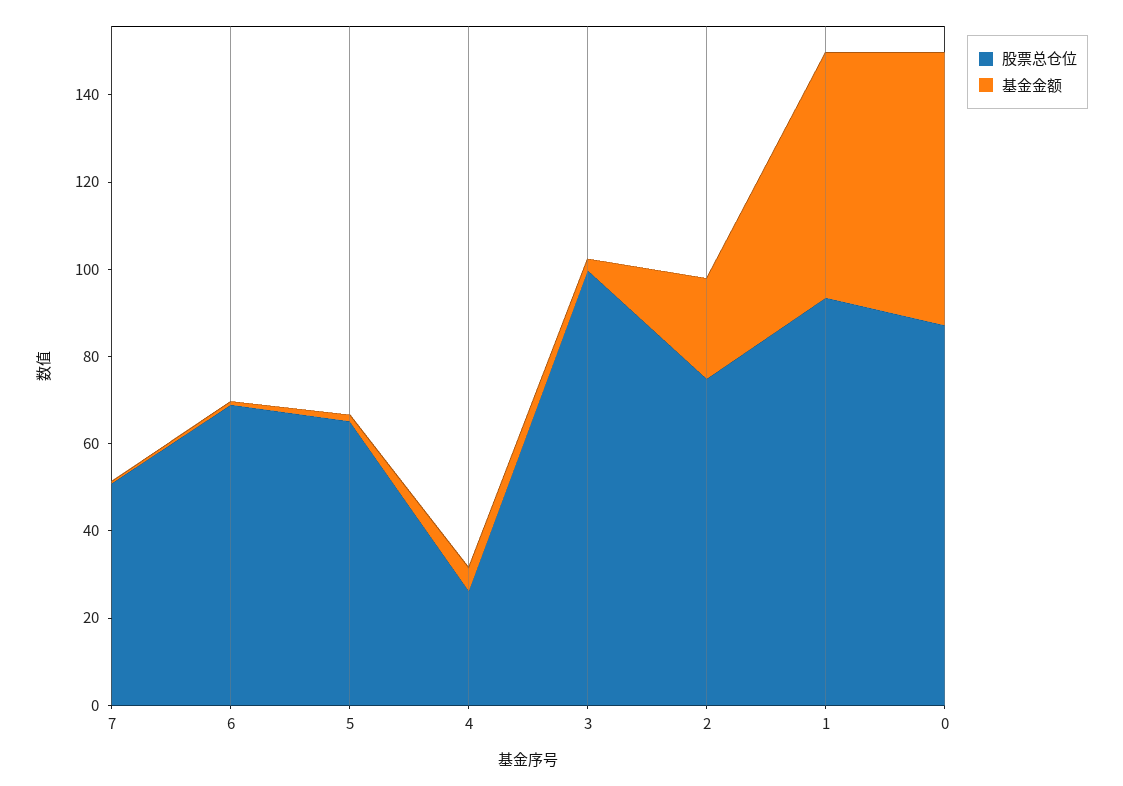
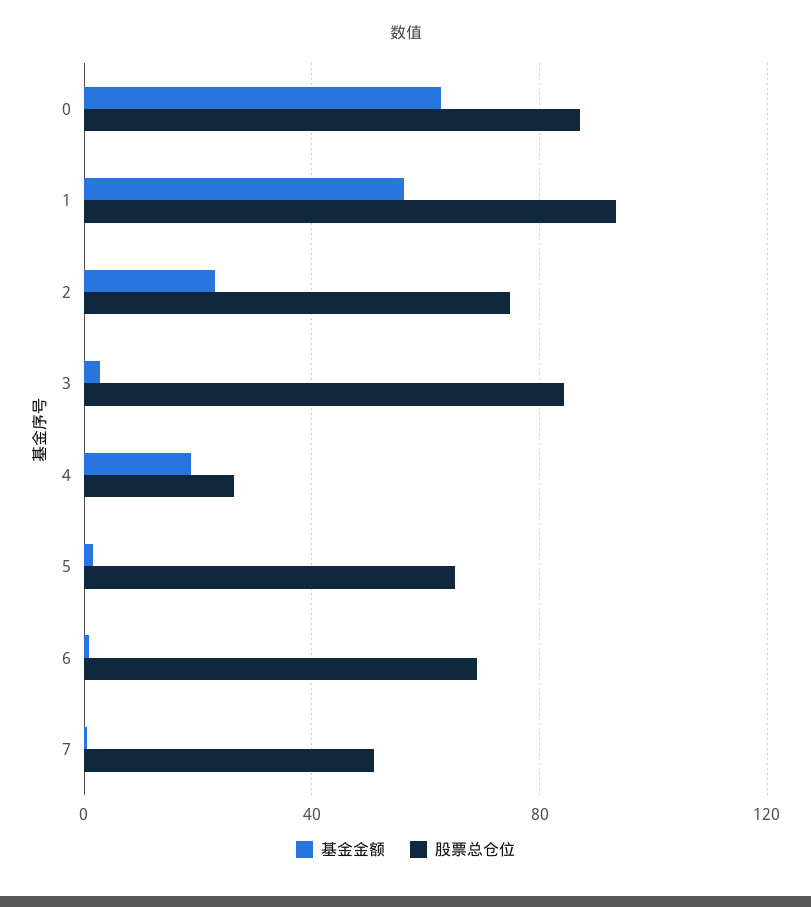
  {
    "股票总仓位": {
      "7": 50,
      "6": 70,
      "5": 65,
      "4": 25,
-     "3": 100,
+     "3": 85,
      "2": 75,
      "1": 95,
      "0": 85
    },
    "基金金额": {
      "7": 0,
      "6": 0,
      "5": 0,
-     "4": 5,
+     "4": 20,
      "3": 5,
      "2": 25,
      "1": 55,
      "0": 65
    }
  }

